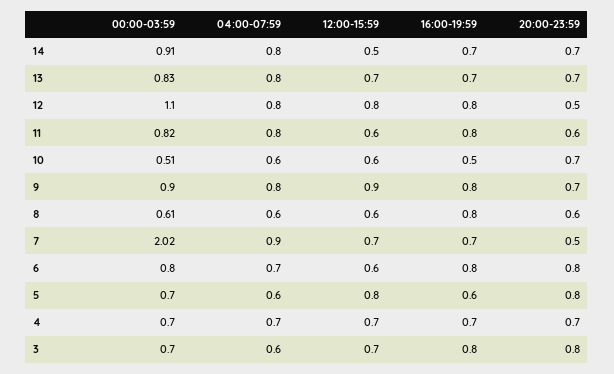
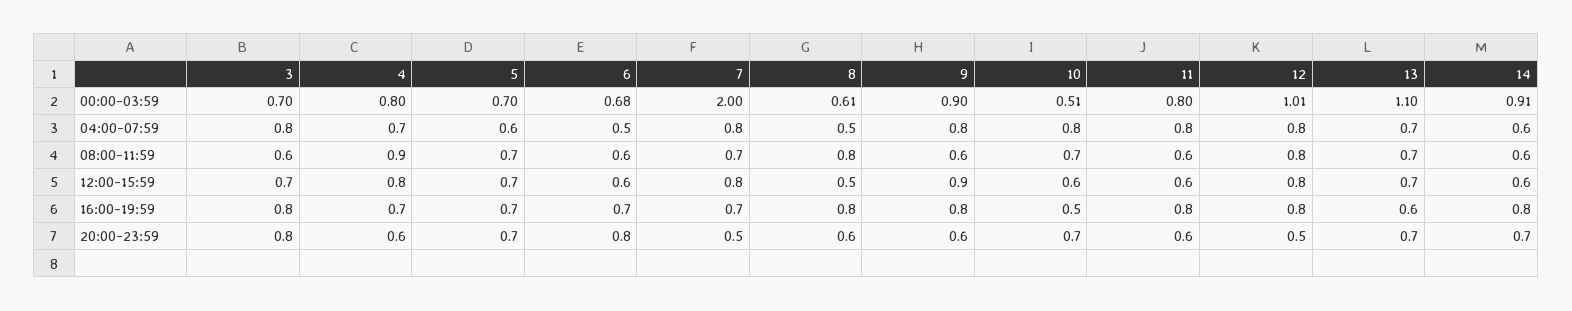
  {
    "00:00-03:59": {
      "14": 0.91,
-     "13": 0.83,
+     "13": 1.1,
-     "12": 1.1,
+     "12": 1.01,
-     "11": 0.82,
+     "11": 0.8,
      "10": 0.51,
      "9": 0.9,
      "8": 0.61,
-     "7": 2.02,
+     "7": 2,
-     "6": 0.8,
+     "6": 0.68,
      "5": 0.7,
-     "4": 0.7,
+     "4": 0.8,
      "3": 0.7
    },
    "04:00-07:59": {
-     "14": 0.8,
+     "14": 0.6,
-     "13": 0.8,
+     "13": 0.7,
      "12": 0.8,
      "11": 0.8,
-     "10": 0.6,
+     "10": 0.8,
      "9": 0.8,
-     "8": 0.6,
+     "8": 0.5,
-     "7": 0.9,
+     "7": 0.8,
-     "6": 0.7,
+     "6": 0.5,
      "5": 0.6,
      "4": 0.7,
-     "3": 0.6
+     "3": 0.8
    },
    "12:00-15:59": {
-     "14": 0.5,
+     "14": 0.6,
      "13": 0.7,
      "12": 0.8,
      "11": 0.6,
      "10": 0.6,
      "9": 0.9,
-     "8": 0.6,
+     "8": 0.5,
-     "7": 0.7,
+     "7": 0.8,
      "6": 0.6,
-     "5": 0.8,
+     "5": 0.7,
-     "4": 0.7,
+     "4": 0.8,
      "3": 0.7
    },
    "16:00-19:59": {
-     "14": 0.7,
+     "14": 0.8,
-     "13": 0.7,
+     "13": 0.6,
      "12": 0.8,
      "11": 0.8,
      "10": 0.5,
      "9": 0.8,
      "8": 0.8,
      "7": 0.7,
-     "6": 0.8,
+     "6": 0.7,
-     "5": 0.6,
+     "5": 0.7,
      "4": 0.7,
      "3": 0.8
    },
    "20:00-23:59": {
      "14": 0.7,
      "13": 0.7,
      "12": 0.5,
      "11": 0.6,
      "10": 0.7,
-     "9": 0.7,
+     "9": 0.6,
      "8": 0.6,
      "7": 0.5,
      "6": 0.8,
-     "5": 0.8,
+     "5": 0.7,
-     "4": 0.7,
+     "4": 0.6,
      "3": 0.8
-   }
+   },
+   "08:00-11:59": {
+     "3": 0.6,
+     "4": 0.9,
+     "5": 0.7,
+     "6": 0.6,
+     "7": 0.7,
+     "8": 0.8,
+     "9": 0.6,
+     "10": 0.7,
+     "11": 0.6,
+     "12": 0.8,
+     "13": 0.7,
+     "14": 0.6
+   }
  }

